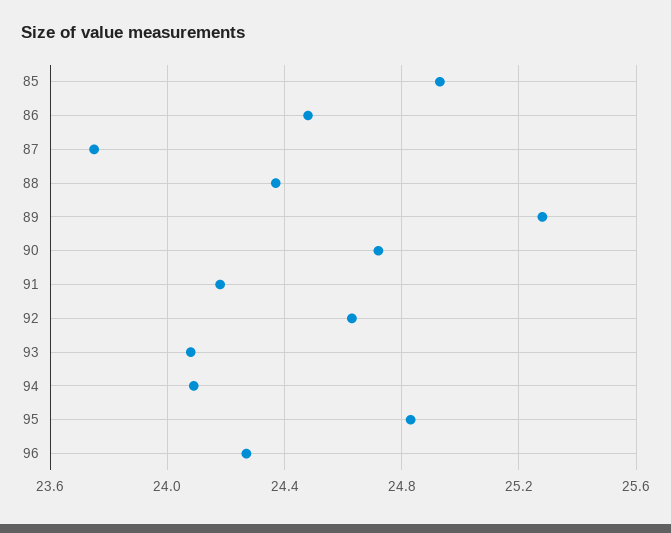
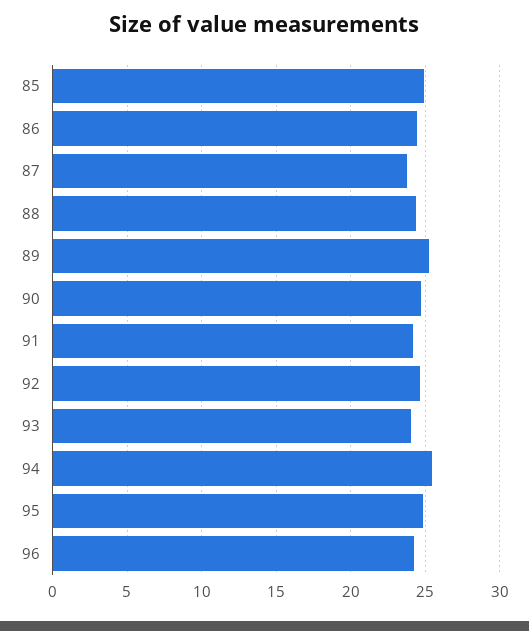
  {
    "85": 24.95,
    "86": 24.5,
    "87": 23.75,
    "88": 24.35,
    "89": 25.3,
    "90": 24.7,
    "91": 24.2,
    "92": 24.65,
    "93": 24.1,
-   "94": 24.1,
+   "94": 25.5,
    "95": 24.85,
    "96": 24.25
  }

